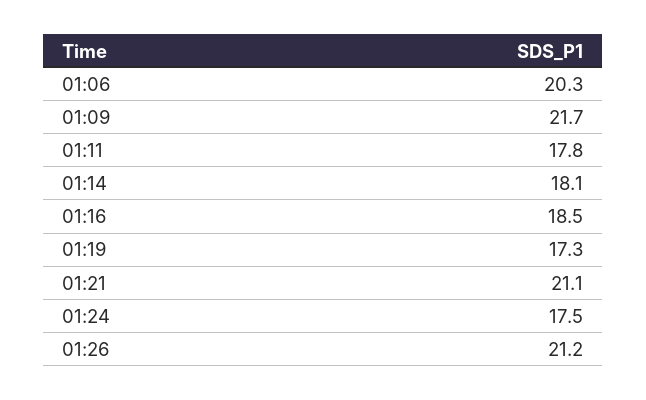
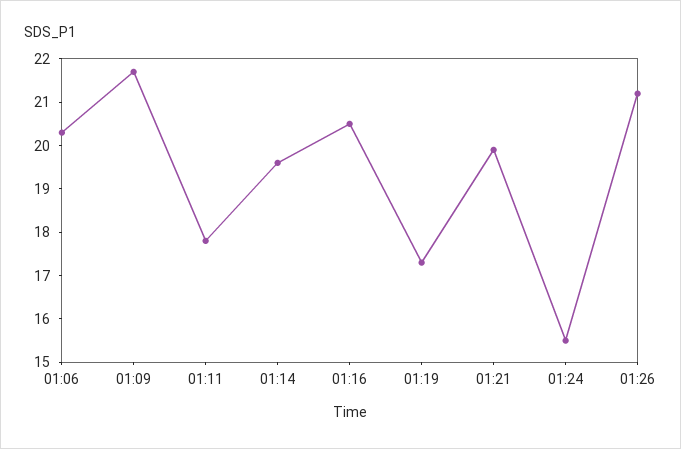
  {
    "01:06": 20.3,
    "01:09": 21.7,
    "01:11": 17.8,
-   "01:14": 18.1,
+   "01:14": 19.5,
-   "01:16": 18.5,
+   "01:16": 20.5,
    "01:19": 17.3,
-   "01:21": 21.1,
+   "01:21": 20,
-   "01:24": 17.5,
+   "01:24": 15.5,
    "01:26": 21.2
  }

